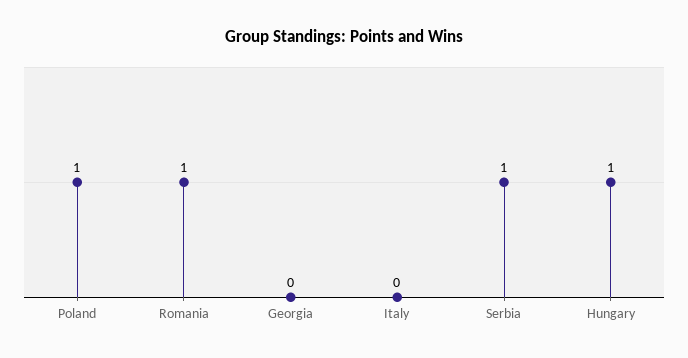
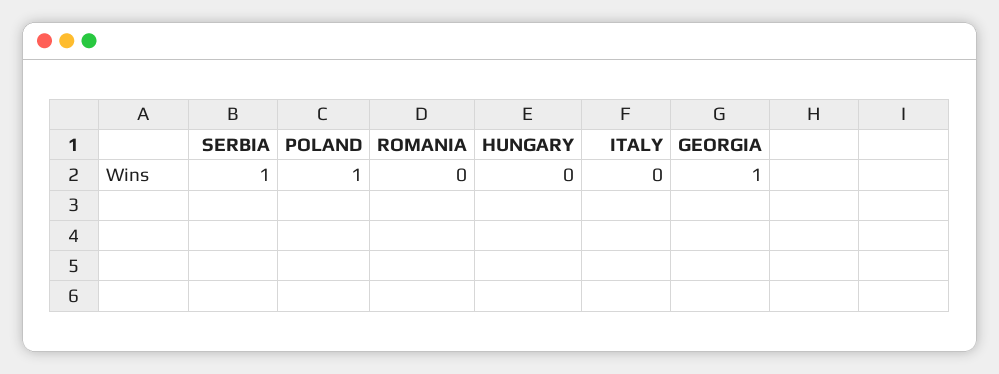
  {
    "Poland": 1,
-   "Romania": 1,
+   "Romania": 0,
-   "Georgia": 0,
+   "Georgia": 1,
    "Italy": 0,
    "Serbia": 1,
-   "Hungary": 1
+   "Hungary": 0
  }

